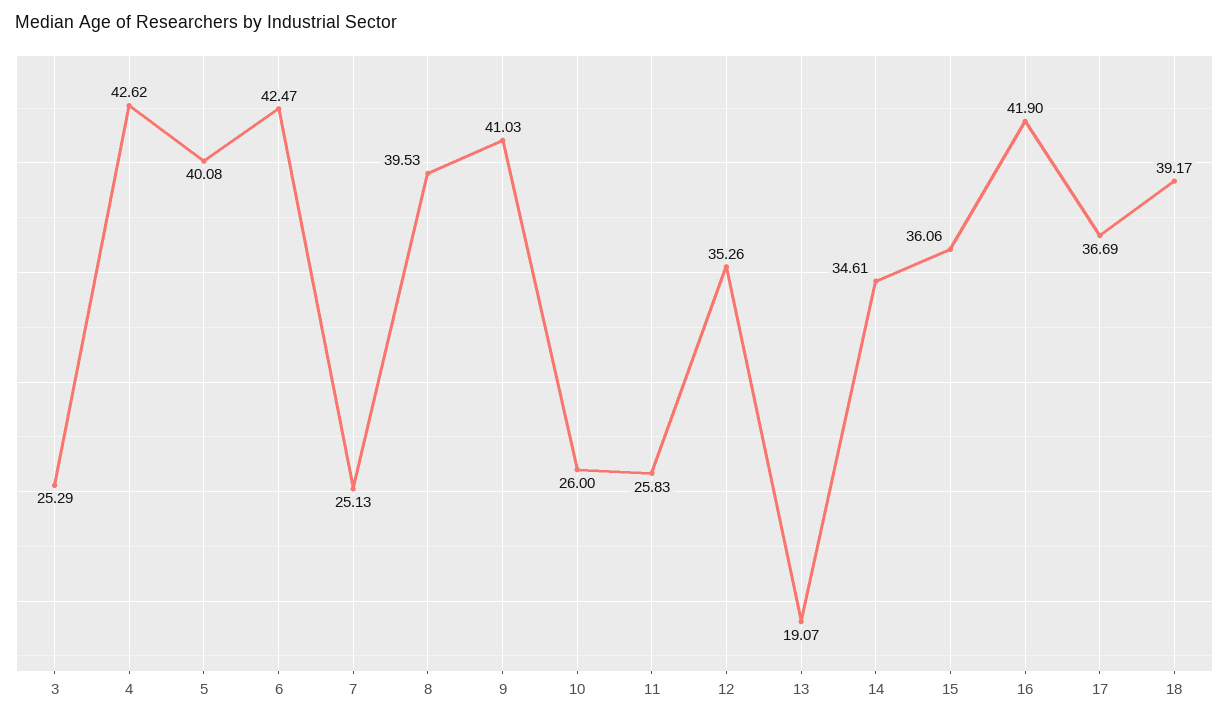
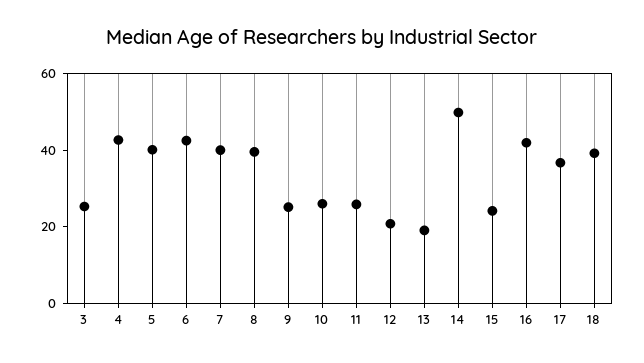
  {
    "3": 25.29,
    "4": 42.62,
    "5": 40.08,
    "6": 42.47,
-   "7": 25.13,
+   "7": 40,
    "8": 39.53,
-   "9": 41.03,
+   "9": 25,
    "10": 26,
    "11": 25.83,
-   "12": 35.26,
+   "12": 20,
    "13": 19.07,
-   "14": 34.61,
+   "14": 50,
-   "15": 36.06,
+   "15": 25,
    "16": 41.9,
    "17": 36.69,
    "18": 39.17
  }

